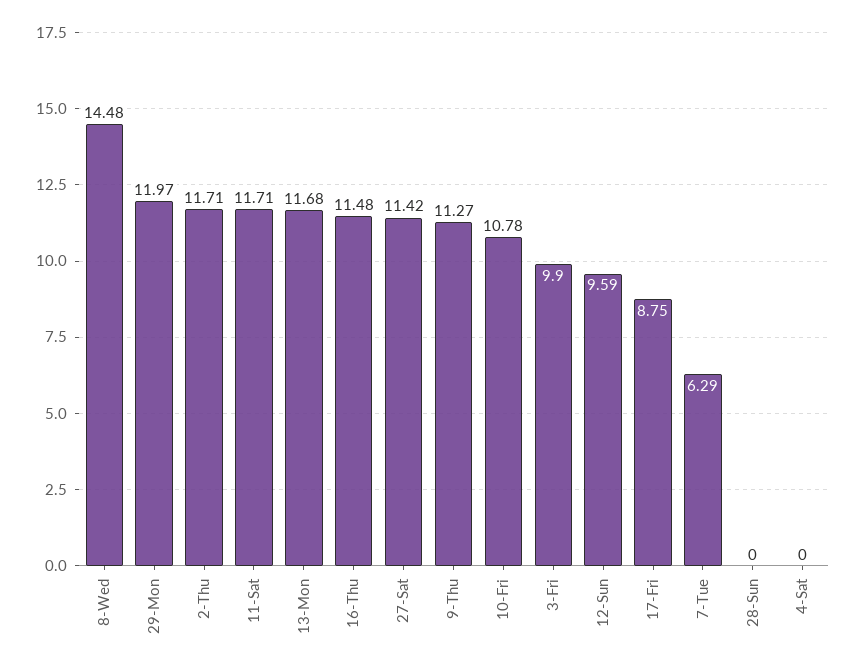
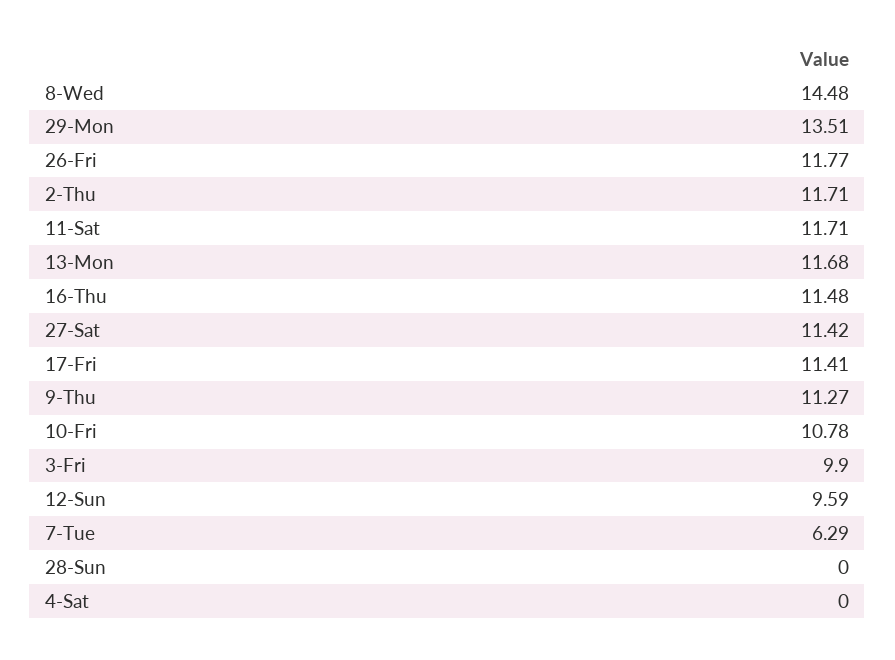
  {
    "8-Wed": 14.48,
-   "29-Mon": 11.97,
+   "29-Mon": 13.51,
    "2-Thu": 11.71,
    "11-Sat": 11.71,
    "13-Mon": 11.68,
    "16-Thu": 11.48,
    "27-Sat": 11.42,
    "9-Thu": 11.27,
    "10-Fri": 10.78,
    "3-Fri": 9.9,
    "12-Sun": 9.59,
-   "17-Fri": 8.75,
+   "17-Fri": 11.41,
    "7-Tue": 6.29,
    "28-Sun": 0,
-   "4-Sat": 0
+   "4-Sat": 0,
+   "26-Fri": 11.77
  }

